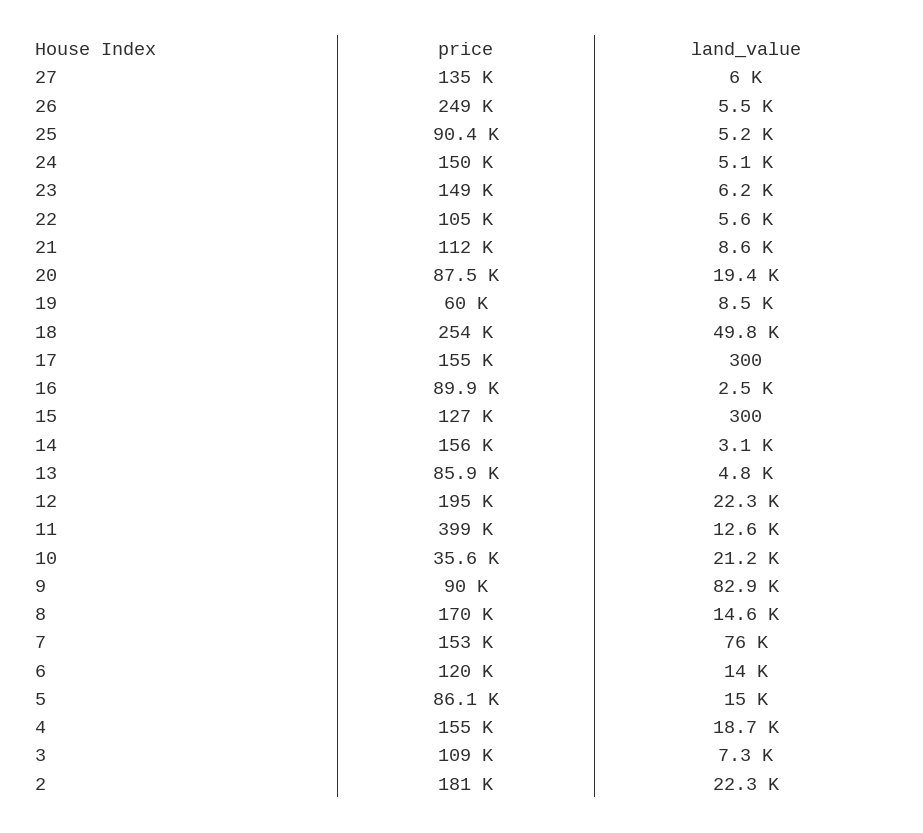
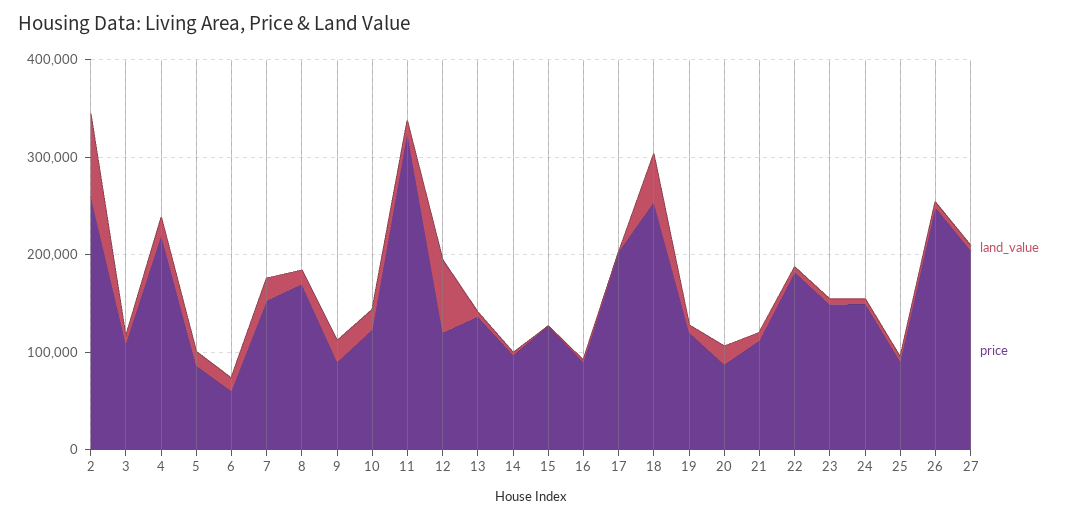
  {
    "price": {
-     "27": 135000,
+     "27": 200000,
      "26": 249000,
      "25": 90400,
      "24": 150000,
      "23": 149000,
-     "22": 105000,
+     "22": 180000,
      "21": 112000,
      "20": 87500,
-     "19": 60000,
+     "19": 120000,
      "18": 254000,
-     "17": 155000,
+     "17": 200000,
      "16": 89900,
      "15": 127000,
-     "14": 156000,
+     "14": 100000,
-     "13": 85900,
+     "13": 140000,
-     "12": 195000,
+     "12": 120000,
-     "11": 399000,
+     "11": 320000,
-     "10": 35600,
+     "10": 120000,
      "9": 90000,
      "8": 170000,
      "7": 153000,
-     "6": 120000,
+     "6": 60000,
      "5": 86100,
-     "4": 155000,
+     "4": 220000,
      "3": 109000,
-     "2": 181000
+     "2": 260000
    },
    "land_value": {
      "27": 6000,
      "26": 5500,
      "25": 5200,
      "24": 5100,
      "23": 6200,
      "22": 5600,
      "21": 8600,
      "20": 19400,
      "19": 8500,
      "18": 49800,
      "17": 300,
      "16": 2500,
      "15": 300,
      "14": 3100,
      "13": 4800,
-     "12": 22300,
+     "12": 80000,
      "11": 12600,
      "10": 21200,
-     "9": 82900,
+     "9": 20000,
      "8": 14600,
-     "7": 76000,
+     "7": 20000,
      "6": 14000,
      "5": 15000,
      "4": 18700,
      "3": 7300,
-     "2": 22300
+     "2": 80000
    }
  }

